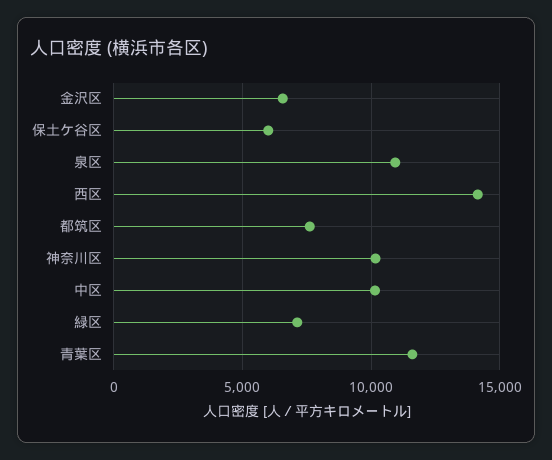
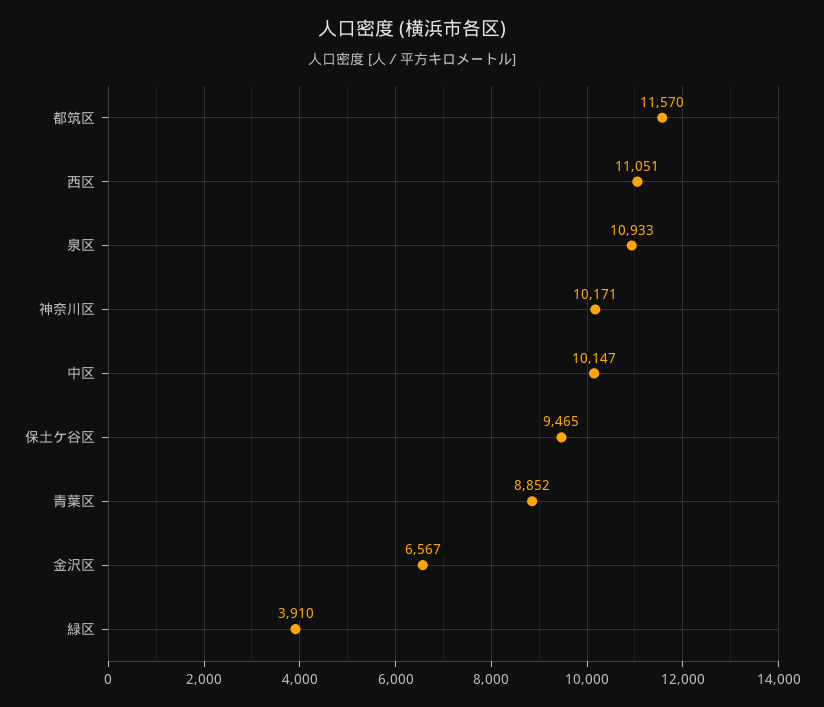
  {
    "金沢区": 6567,
-   "保土ケ谷区": 6000,
+   "保土ケ谷区": 9465,
    "泉区": 10933,
-   "西区": 14000,
+   "西区": 11051,
-   "都筑区": 7500,
+   "都筑区": 11570,
    "神奈川区": 10171,
    "中区": 10147,
-   "緑区": 7000,
+   "緑区": 3910,
-   "青葉区": 11500
+   "青葉区": 8852
  }

